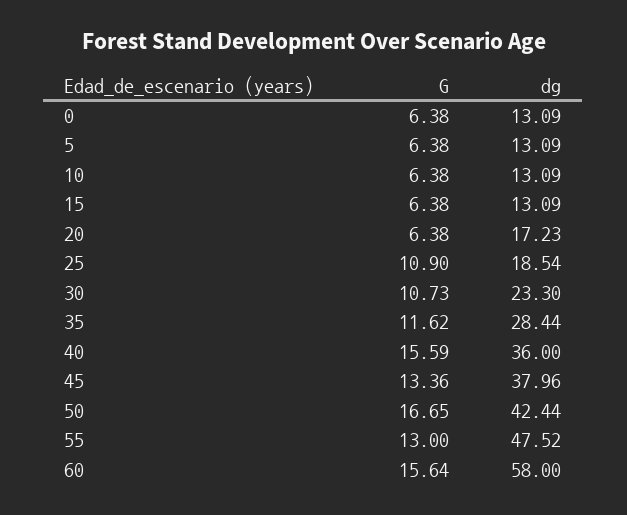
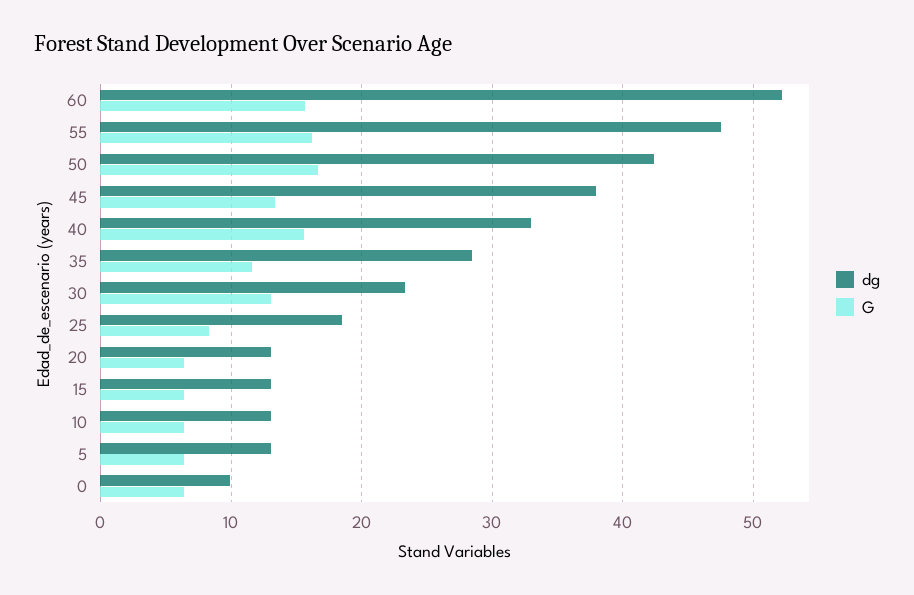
  {
    "G": {
      "0": 6.38,
      "5": 6.38,
      "10": 6.38,
      "15": 6.38,
      "20": 6.38,
-     "25": 10.9,
+     "25": 8,
-     "30": 10.73,
+     "30": 13,
      "35": 11.62,
      "40": 15.59,
      "45": 13.36,
      "50": 16.65,
-     "55": 13,
+     "55": 16,
      "60": 15.64
    },
    "dg": {
-     "0": 13.09,
+     "0": 10,
      "5": 13.09,
      "10": 13.09,
      "15": 13.09,
-     "20": 17.23,
+     "20": 13,
      "25": 18.54,
      "30": 23.3,
      "35": 28.44,
-     "40": 36,
+     "40": 33,
      "45": 37.96,
      "50": 42.44,
      "55": 47.52,
-     "60": 58
+     "60": 52
    }
  }

